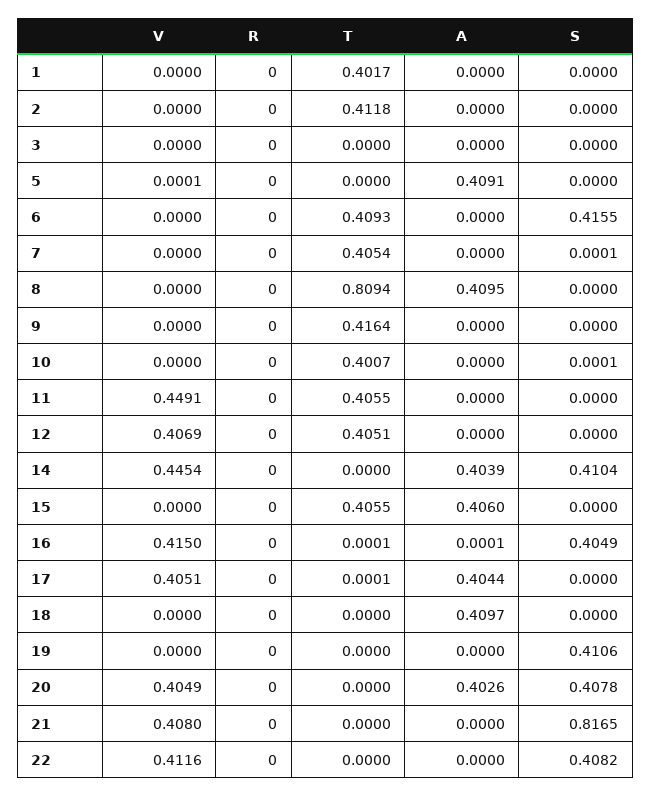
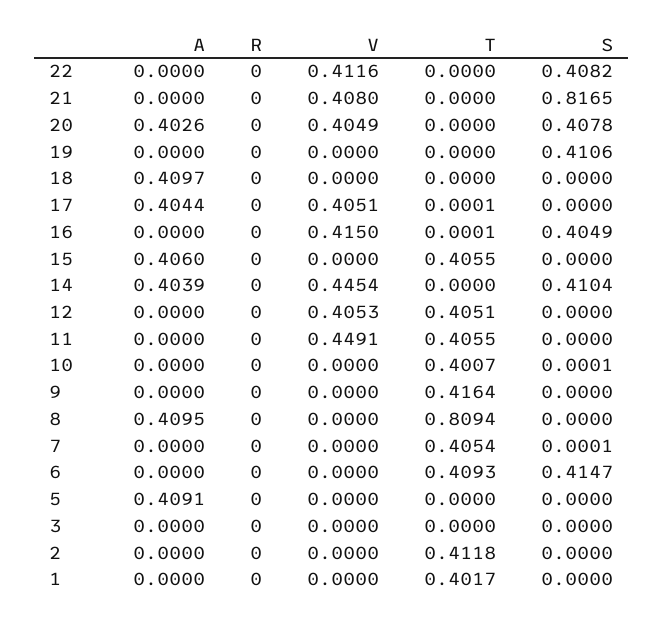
  {
    "V": {
      "1": 0,
      "2": 0,
      "3": 0,
-     "5": 0.0001,
+     "5": 0,
      "6": 0,
      "7": 0,
      "8": 0,
      "9": 0,
      "10": 0,
      "11": 0.4491,
-     "12": 0.4069,
+     "12": 0.4053,
      "14": 0.4454,
      "15": 0,
      "16": 0.415,
      "17": 0.4051,
      "18": 0,
      "19": 0,
      "20": 0.4049,
      "21": 0.408,
      "22": 0.4116
    },
    "R": {
      "1": 0,
      "2": 0,
      "3": 0,
      "5": 0,
      "6": 0,
      "7": 0,
      "8": 0,
      "9": 0,
      "10": 0,
      "11": 0,
      "12": 0,
      "14": 0,
      "15": 0,
      "16": 0,
      "17": 0,
      "18": 0,
      "19": 0,
      "20": 0,
      "21": 0,
      "22": 0
    },
    "T": {
      "1": 0.4017,
      "2": 0.4118,
      "3": 0,
      "5": 0,
      "6": 0.4093,
      "7": 0.4054,
      "8": 0.8094,
      "9": 0.4164,
      "10": 0.4007,
      "11": 0.4055,
      "12": 0.4051,
      "14": 0,
      "15": 0.4055,
      "16": 0.0001,
      "17": 0.0001,
      "18": 0,
      "19": 0,
      "20": 0,
      "21": 0,
      "22": 0
    },
    "A": {
      "1": 0,
      "2": 0,
      "3": 0,
      "5": 0.4091,
      "6": 0,
      "7": 0,
      "8": 0.4095,
      "9": 0,
      "10": 0,
      "11": 0,
      "12": 0,
      "14": 0.4039,
      "15": 0.406,
-     "16": 0.0001,
+     "16": 0,
      "17": 0.4044,
      "18": 0.4097,
      "19": 0,
      "20": 0.4026,
      "21": 0,
      "22": 0
    },
    "S": {
      "1": 0,
      "2": 0,
      "3": 0,
      "5": 0,
-     "6": 0.4155,
+     "6": 0.4147,
      "7": 0.0001,
      "8": 0,
      "9": 0,
      "10": 0.0001,
      "11": 0,
      "12": 0,
      "14": 0.4104,
      "15": 0,
      "16": 0.4049,
      "17": 0,
      "18": 0,
      "19": 0.4106,
      "20": 0.4078,
      "21": 0.8165,
      "22": 0.4082
    }
  }

